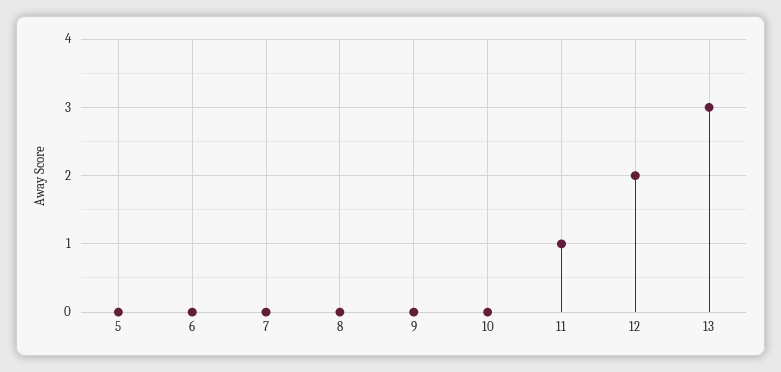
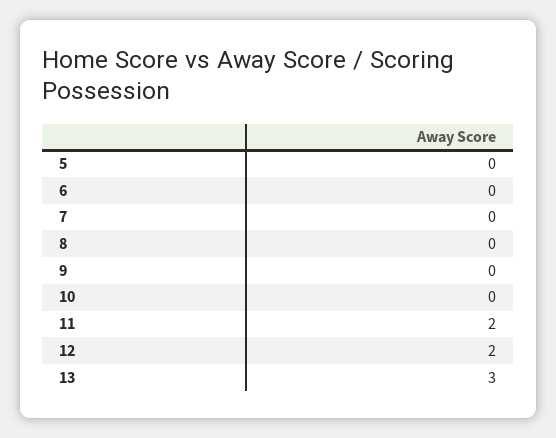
  {
    "5": 0,
    "6": 0,
    "7": 0,
    "8": 0,
    "9": 0,
    "10": 0,
-   "11": 1,
+   "11": 2,
    "12": 2,
    "13": 3
  }

